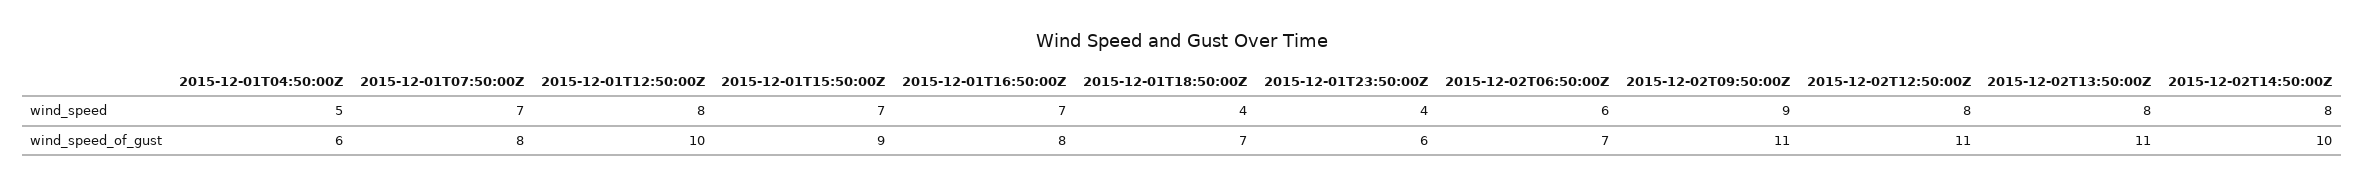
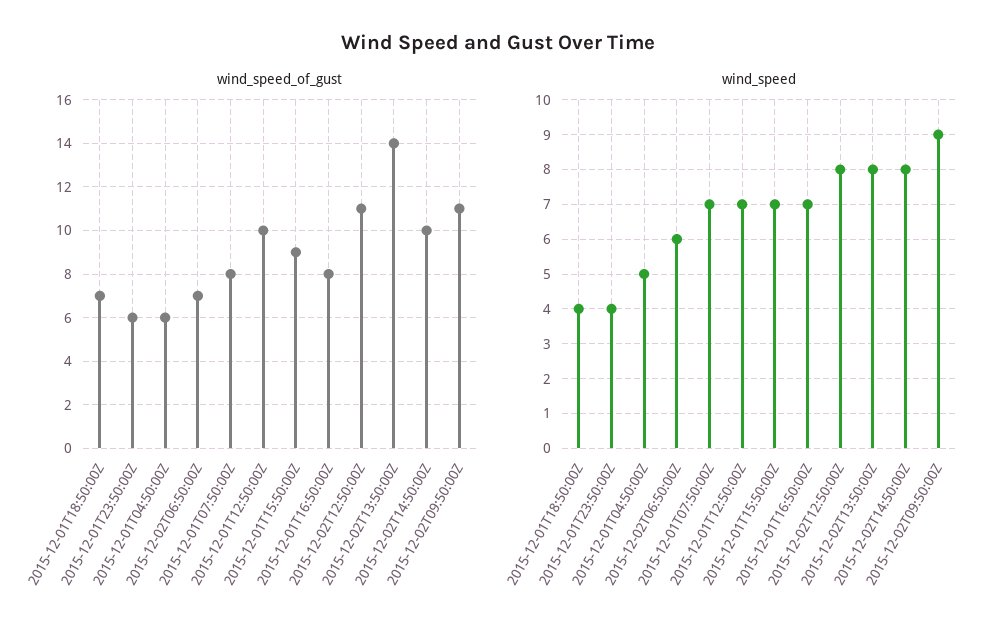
  {
    "wind_speed": {
      "2015-12-01T04:50:00Z": 5,
      "2015-12-01T07:50:00Z": 7,
-     "2015-12-01T12:50:00Z": 8,
+     "2015-12-01T12:50:00Z": 7,
      "2015-12-01T15:50:00Z": 7,
      "2015-12-01T16:50:00Z": 7,
      "2015-12-01T18:50:00Z": 4,
      "2015-12-01T23:50:00Z": 4,
      "2015-12-02T06:50:00Z": 6,
      "2015-12-02T09:50:00Z": 9,
      "2015-12-02T12:50:00Z": 8,
      "2015-12-02T13:50:00Z": 8,
      "2015-12-02T14:50:00Z": 8
    },
    "wind_speed_of_gust": {
      "2015-12-01T04:50:00Z": 6,
      "2015-12-01T07:50:00Z": 8,
      "2015-12-01T12:50:00Z": 10,
      "2015-12-01T15:50:00Z": 9,
      "2015-12-01T16:50:00Z": 8,
      "2015-12-01T18:50:00Z": 7,
      "2015-12-01T23:50:00Z": 6,
      "2015-12-02T06:50:00Z": 7,
      "2015-12-02T09:50:00Z": 11,
      "2015-12-02T12:50:00Z": 11,
-     "2015-12-02T13:50:00Z": 11,
+     "2015-12-02T13:50:00Z": 14,
      "2015-12-02T14:50:00Z": 10
    }
  }

